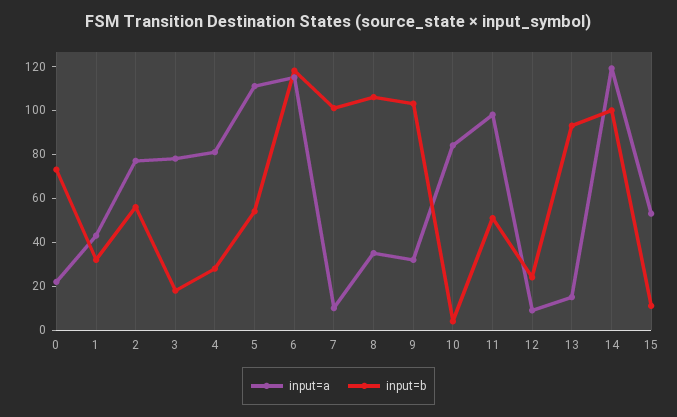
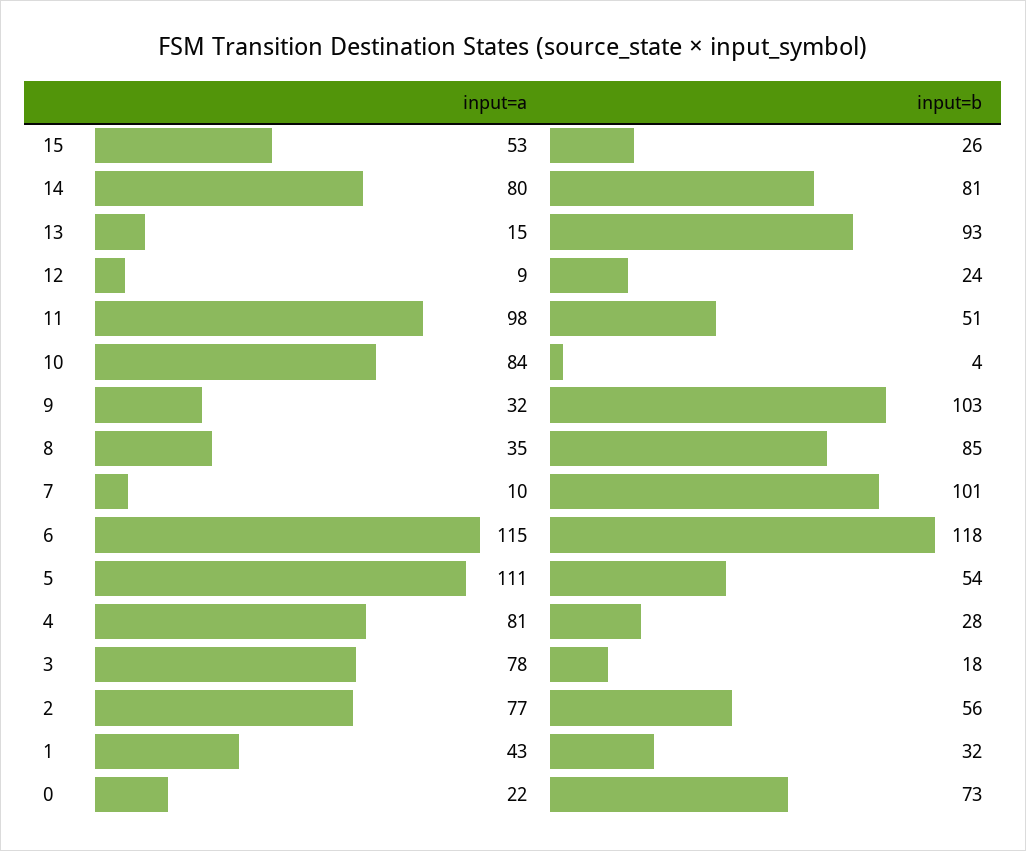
  {
    "input=a": {
      "0": 22,
      "1": 43,
      "2": 77,
      "3": 78,
      "4": 81,
      "5": 111,
      "6": 115,
      "7": 10,
      "8": 35,
      "9": 32,
      "10": 84,
      "11": 98,
      "12": 9,
      "13": 15,
-     "14": 120,
+     "14": 80,
      "15": 53
    },
    "input=b": {
      "0": 73,
      "1": 32,
      "2": 56,
      "3": 18,
      "4": 28,
      "5": 54,
      "6": 118,
      "7": 101,
-     "8": 105,
+     "8": 85,
      "9": 103,
      "10": 4,
      "11": 51,
      "12": 24,
      "13": 93,
-     "14": 100,
+     "14": 81,
-     "15": 10
+     "15": 26
    }
  }

